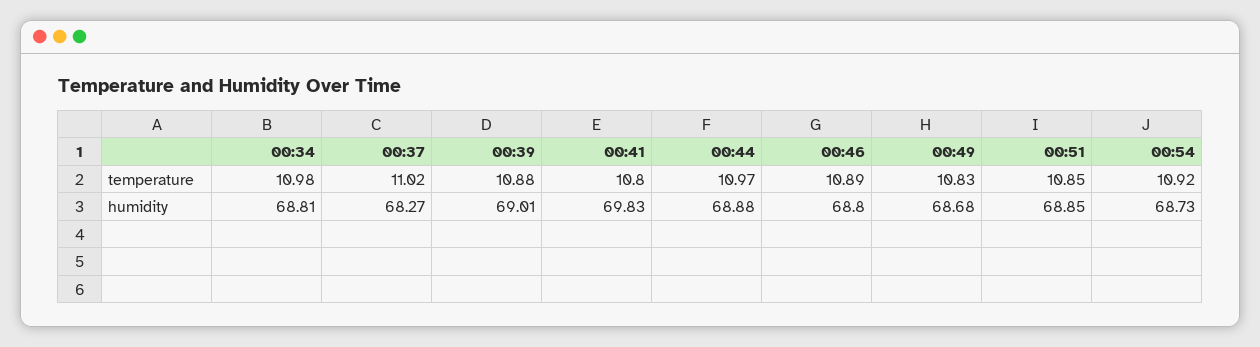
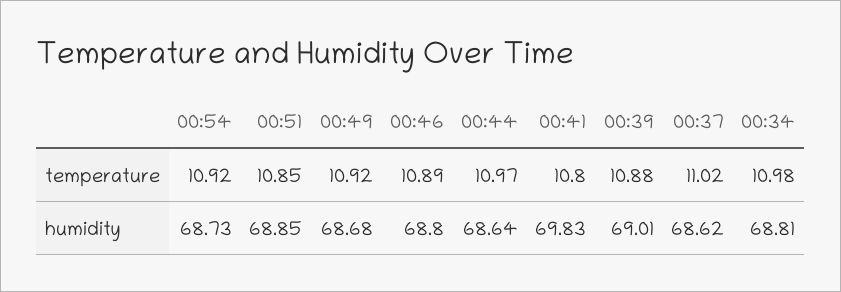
  {
    "00:34": {
      "temperature": 10.98,
      "humidity": 68.81
    },
    "00:37": {
      "temperature": 11.02,
-     "humidity": 68.27
+     "humidity": 68.62
    },
    "00:39": {
      "temperature": 10.88,
      "humidity": 69.01
    },
    "00:41": {
      "temperature": 10.8,
      "humidity": 69.83
    },
    "00:44": {
      "temperature": 10.97,
-     "humidity": 68.88
+     "humidity": 68.64
    },
    "00:46": {
      "temperature": 10.89,
      "humidity": 68.8
    },
    "00:49": {
-     "temperature": 10.83,
+     "temperature": 10.92,
      "humidity": 68.68
    },
    "00:51": {
      "temperature": 10.85,
      "humidity": 68.85
    },
    "00:54": {
      "temperature": 10.92,
      "humidity": 68.73
    }
  }

